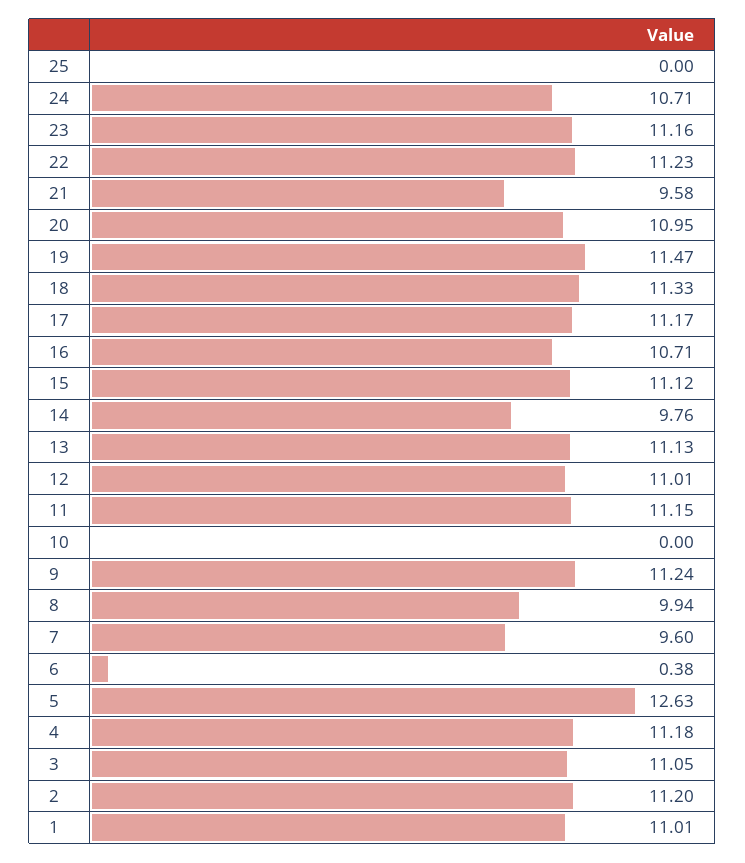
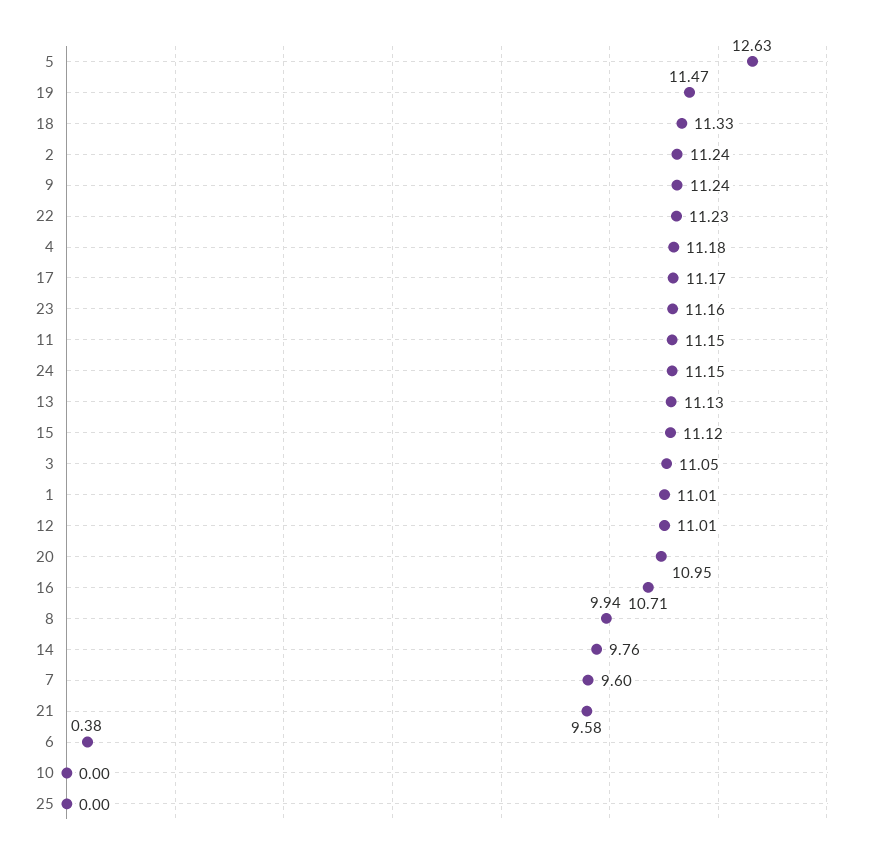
  {
    "25": 0,
-   "24": 10.71,
+   "24": 11.15,
    "23": 11.16,
    "22": 11.23,
    "21": 9.58,
    "20": 10.95,
    "19": 11.47,
    "18": 11.33,
    "17": 11.17,
    "16": 10.71,
    "15": 11.12,
    "14": 9.76,
    "13": 11.13,
    "12": 11.01,
    "11": 11.15,
    "10": 0,
    "9": 11.24,
    "8": 9.94,
    "7": 9.6,
    "6": 0.38,
    "5": 12.63,
    "4": 11.18,
    "3": 11.05,
-   "2": 11.2,
+   "2": 11.24,
    "1": 11.01
  }

